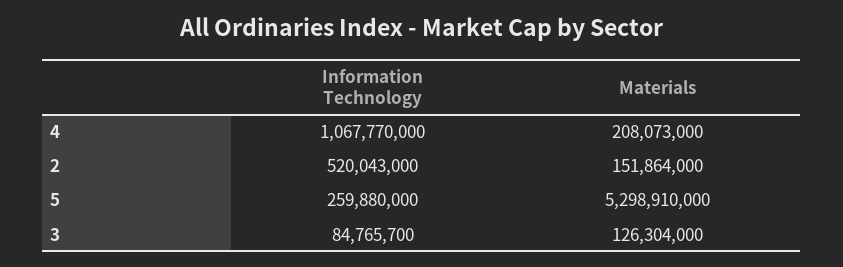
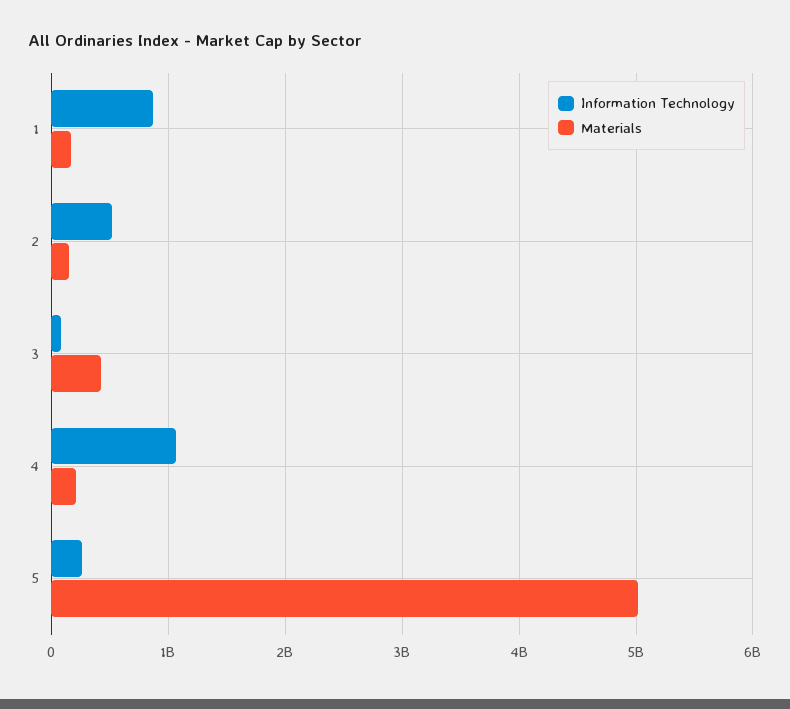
  {
    "Information Technology": {
      "4": 1067770000,
      "2": 520043000,
      "5": 259880000,
-     "3": 84765700
+     "3": 84765700,
+     "1": 900000000
    },
    "Materials": {
      "4": 208073000,
      "2": 151864000,
-     "5": 5298910000,
+     "5": 5000000000,
-     "3": 126304000
+     "3": 400000000,
+     "1": 200000000
    }
  }

